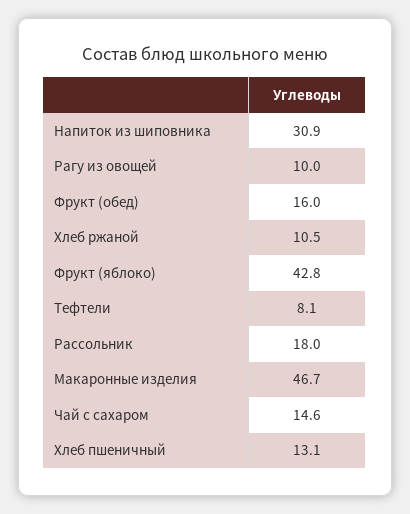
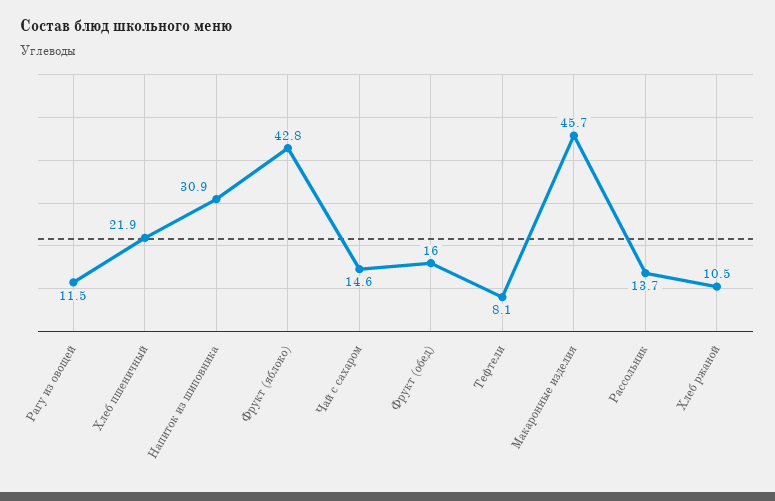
  {
    "Напиток из шиповника": 30.9,
-   "Рагу из овощей": 10,
+   "Рагу из овощей": 11.5,
    "Фрукт (обед)": 16,
    "Хлеб ржаной": 10.5,
    "Фрукт (яблоко)": 42.8,
    "Тефтели": 8.1,
-   "Рассольник": 18,
+   "Рассольник": 13.7,
-   "Макаронные изделия": 46.7,
+   "Макаронные изделия": 45.7,
    "Чай с сахаром": 14.6,
-   "Хлеб пшеничный": 13.1
+   "Хлеб пшеничный": 21.9
  }

